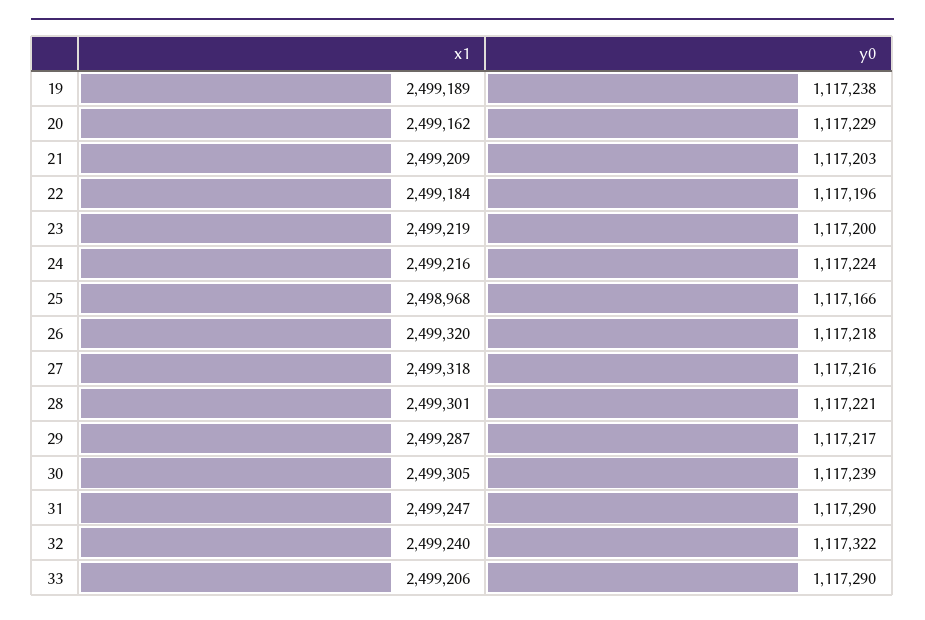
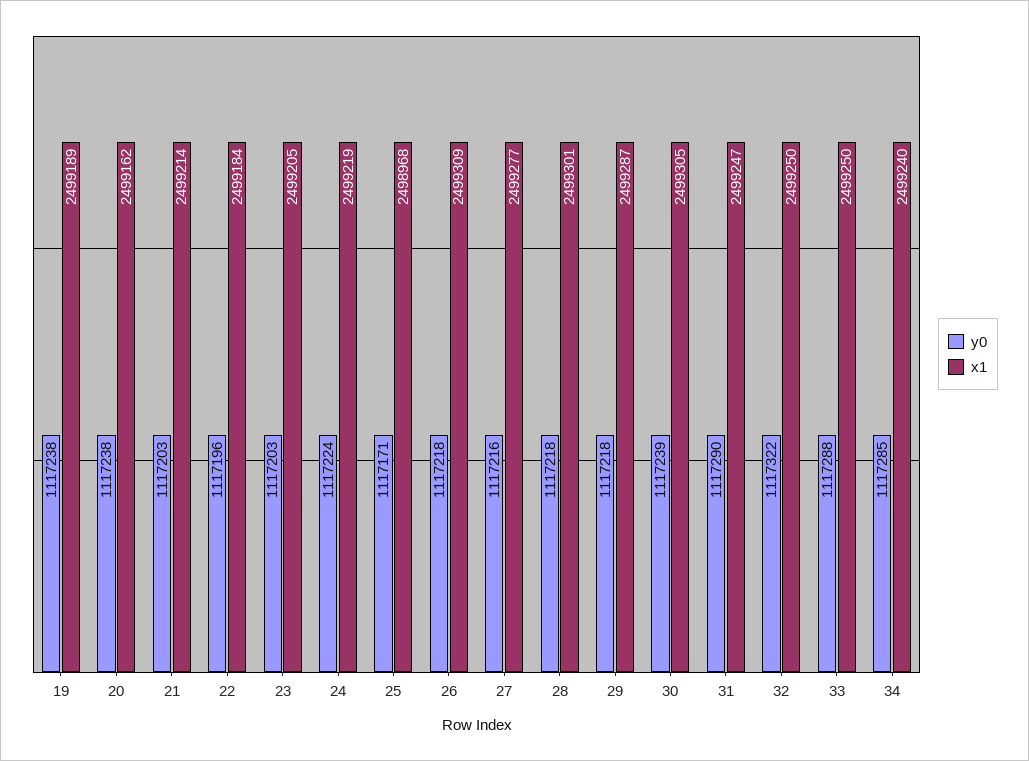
  {
    "x1": {
      "19": 2499189,
      "20": 2499162,
-     "21": 2499209,
+     "21": 2499214,
      "22": 2499184,
-     "23": 2499219,
+     "23": 2499205,
-     "24": 2499216,
+     "24": 2499219,
      "25": 2498968,
-     "26": 2499320,
+     "26": 2499309,
-     "27": 2499318,
+     "27": 2499277,
      "28": 2499301,
      "29": 2499287,
      "30": 2499305,
      "31": 2499247,
-     "32": 2499240,
+     "32": 2499250,
-     "33": 2499206
+     "33": 2499250,
+     "34": 2499240
    },
    "y0": {
      "19": 1117238,
-     "20": 1117229,
+     "20": 1117238,
      "21": 1117203,
      "22": 1117196,
-     "23": 1117200,
+     "23": 1117203,
      "24": 1117224,
-     "25": 1117166,
+     "25": 1117171,
      "26": 1117218,
      "27": 1117216,
-     "28": 1117221,
+     "28": 1117218,
-     "29": 1117217,
+     "29": 1117218,
      "30": 1117239,
      "31": 1117290,
      "32": 1117322,
-     "33": 1117290
+     "33": 1117288,
+     "34": 1117285
    }
  }

